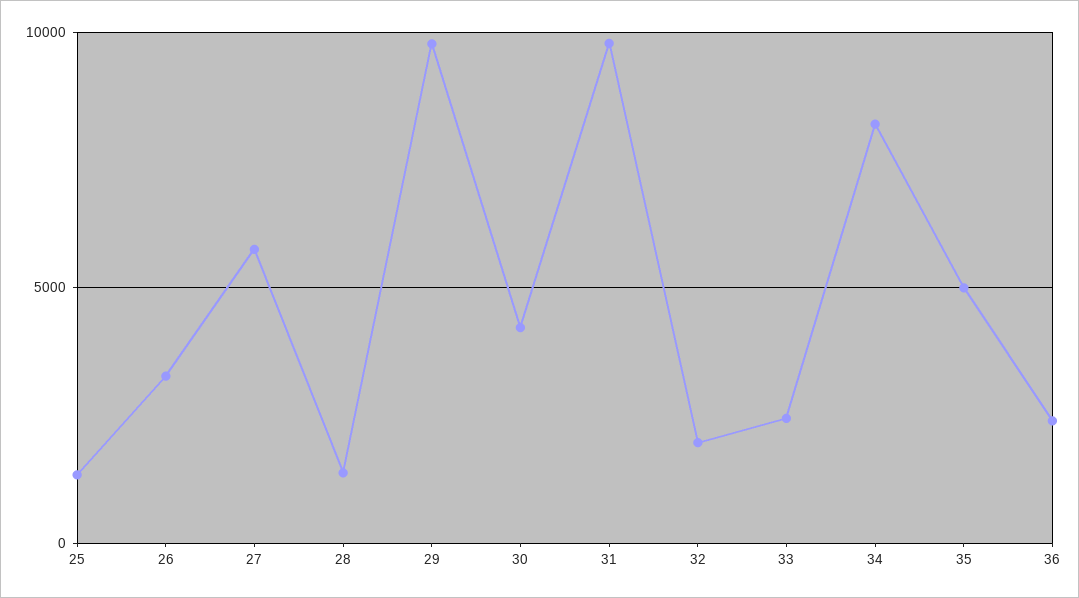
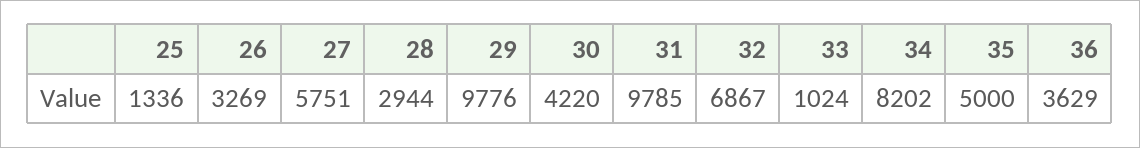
  {
    "25": 1336,
    "26": 3269,
    "27": 5751,
-   "28": 1500,
+   "28": 2944,
    "29": 9776,
    "30": 4220,
    "31": 9785,
-   "32": 2000,
+   "32": 6867,
-   "33": 2500,
+   "33": 1024,
    "34": 8202,
    "35": 5000,
-   "36": 2500
+   "36": 3629
  }

